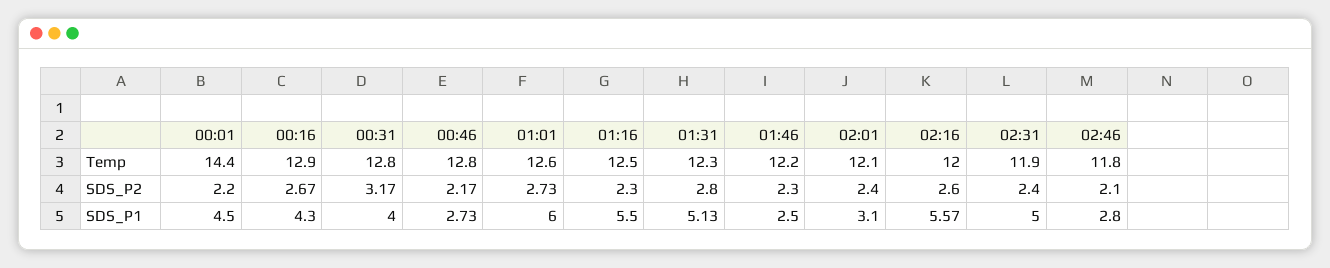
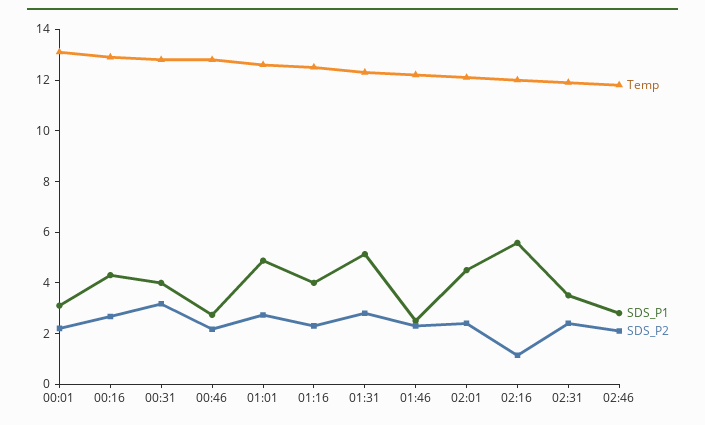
  {
    "Temp": {
-     "00:01": 14.4,
+     "00:01": 13,
      "00:16": 12.9,
      "00:31": 12.8,
      "00:46": 12.8,
      "01:01": 12.6,
      "01:16": 12.5,
      "01:31": 12.3,
      "01:46": 12.2,
      "02:01": 12.1,
      "02:16": 12,
      "02:31": 11.9,
      "02:46": 11.8
    },
    "SDS_P2": {
      "00:01": 2.2,
      "00:16": 2.67,
      "00:31": 3.17,
      "00:46": 2.17,
      "01:01": 2.73,
      "01:16": 2.3,
      "01:31": 2.8,
      "01:46": 2.3,
      "02:01": 2.4,
-     "02:16": 2.6,
+     "02:16": 1,
      "02:31": 2.4,
      "02:46": 2.1
    },
    "SDS_P1": {
-     "00:01": 4.5,
+     "00:01": 3,
      "00:16": 4.3,
      "00:31": 4,
      "00:46": 2.73,
-     "01:01": 6,
+     "01:01": 5,
-     "01:16": 5.5,
+     "01:16": 4,
      "01:31": 5.13,
      "01:46": 2.5,
-     "02:01": 3.1,
+     "02:01": 4.5,
      "02:16": 5.57,
-     "02:31": 5,
+     "02:31": 3.5,
      "02:46": 2.8
    }
  }

